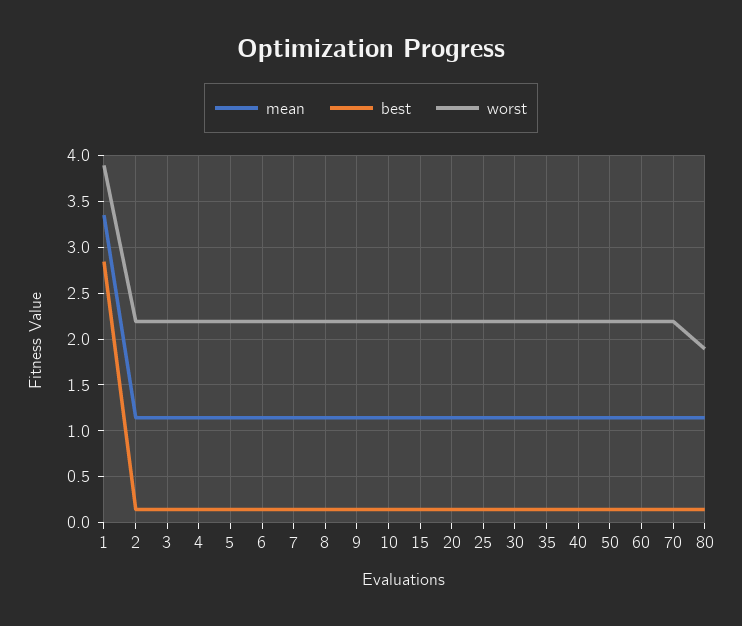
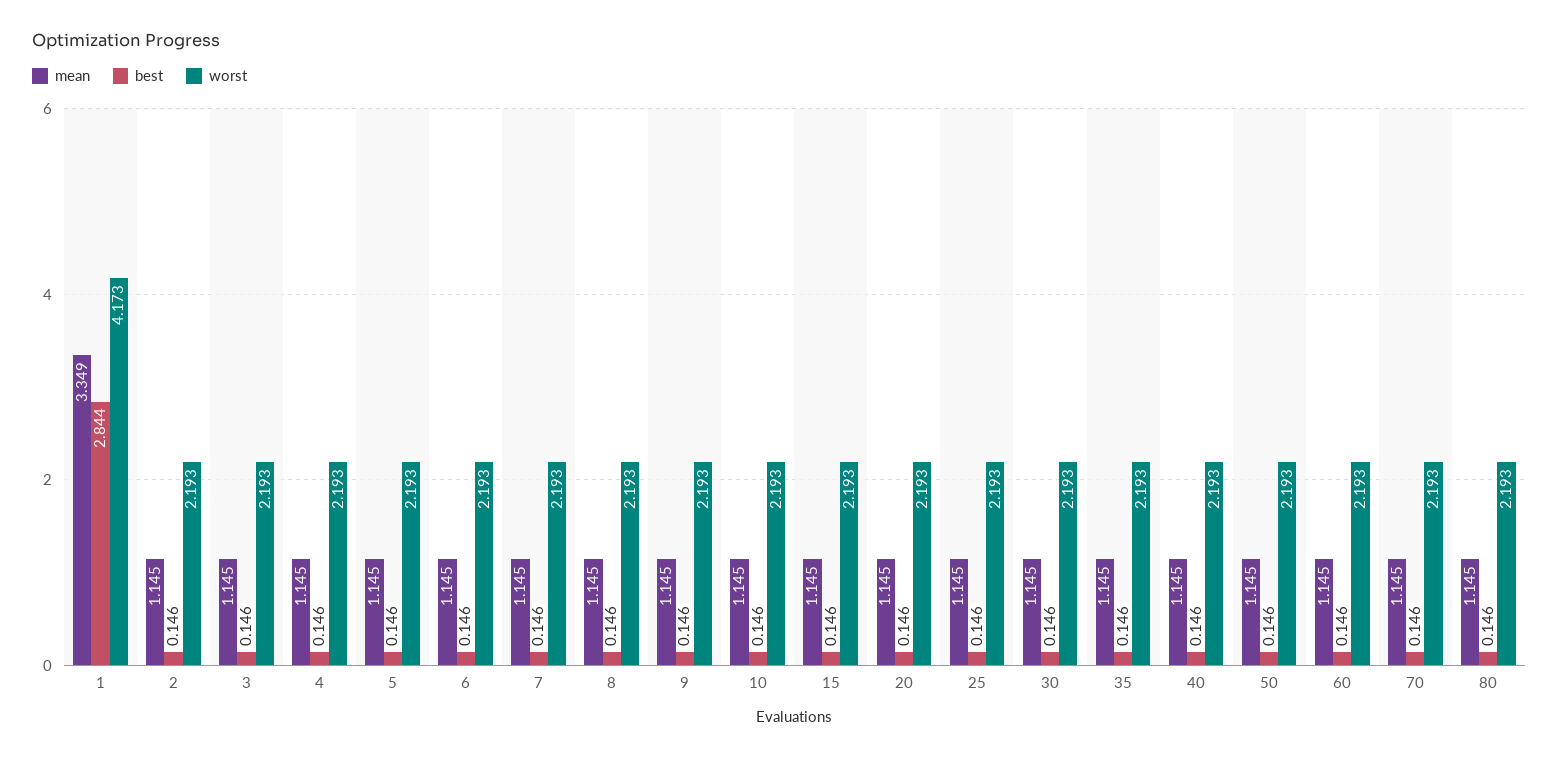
  {
    "mean": {
      "1": 3.349,
      "2": 1.145,
      "3": 1.145,
      "4": 1.145,
      "5": 1.145,
      "6": 1.145,
      "7": 1.145,
      "8": 1.145,
      "9": 1.145,
      "10": 1.145,
      "15": 1.145,
      "20": 1.145,
      "25": 1.145,
      "30": 1.145,
      "35": 1.145,
      "40": 1.145,
      "50": 1.145,
      "60": 1.145,
      "70": 1.145,
      "80": 1.145
    },
    "best": {
      "1": 2.844,
      "2": 0.146,
      "3": 0.146,
      "4": 0.146,
      "5": 0.146,
      "6": 0.146,
      "7": 0.146,
      "8": 0.146,
      "9": 0.146,
      "10": 0.146,
      "15": 0.146,
      "20": 0.146,
      "25": 0.146,
      "30": 0.146,
      "35": 0.146,
      "40": 0.146,
      "50": 0.146,
      "60": 0.146,
      "70": 0.146,
      "80": 0.146
    },
    "worst": {
-     "1": 3.9,
+     "1": 4.173,
      "2": 2.193,
      "3": 2.193,
      "4": 2.193,
      "5": 2.193,
      "6": 2.193,
      "7": 2.193,
      "8": 2.193,
      "9": 2.193,
      "10": 2.193,
      "15": 2.193,
      "20": 2.193,
      "25": 2.193,
      "30": 2.193,
      "35": 2.193,
      "40": 2.193,
      "50": 2.193,
      "60": 2.193,
      "70": 2.193,
-     "80": 1.9
+     "80": 2.193
    }
  }

